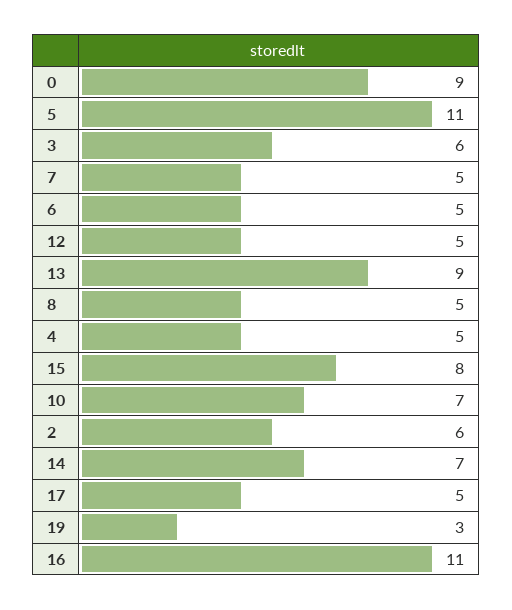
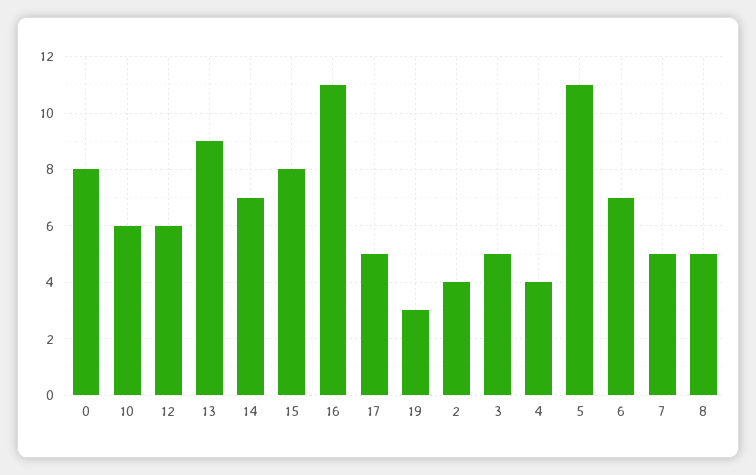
  {
-   "0": 9,
+   "0": 8,
    "5": 11,
-   "3": 6,
+   "3": 5,
    "7": 5,
-   "6": 5,
+   "6": 7,
-   "12": 5,
+   "12": 6,
    "13": 9,
    "8": 5,
-   "4": 5,
+   "4": 4,
    "15": 8,
-   "10": 7,
+   "10": 6,
-   "2": 6,
+   "2": 4,
    "14": 7,
    "17": 5,
    "19": 3,
    "16": 11
  }

